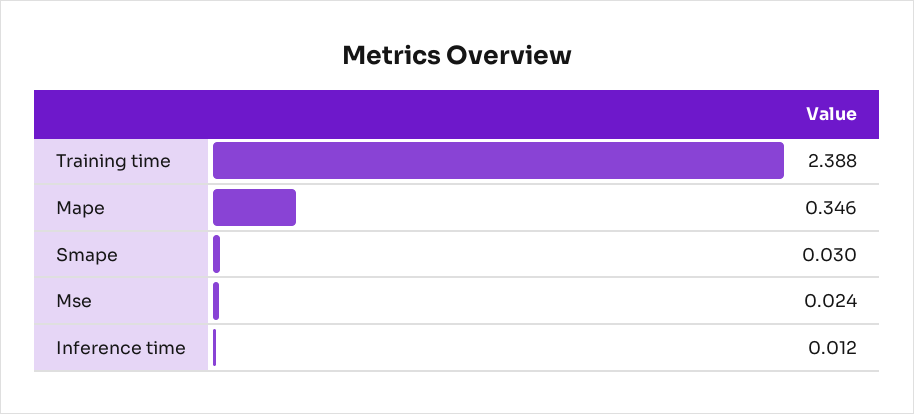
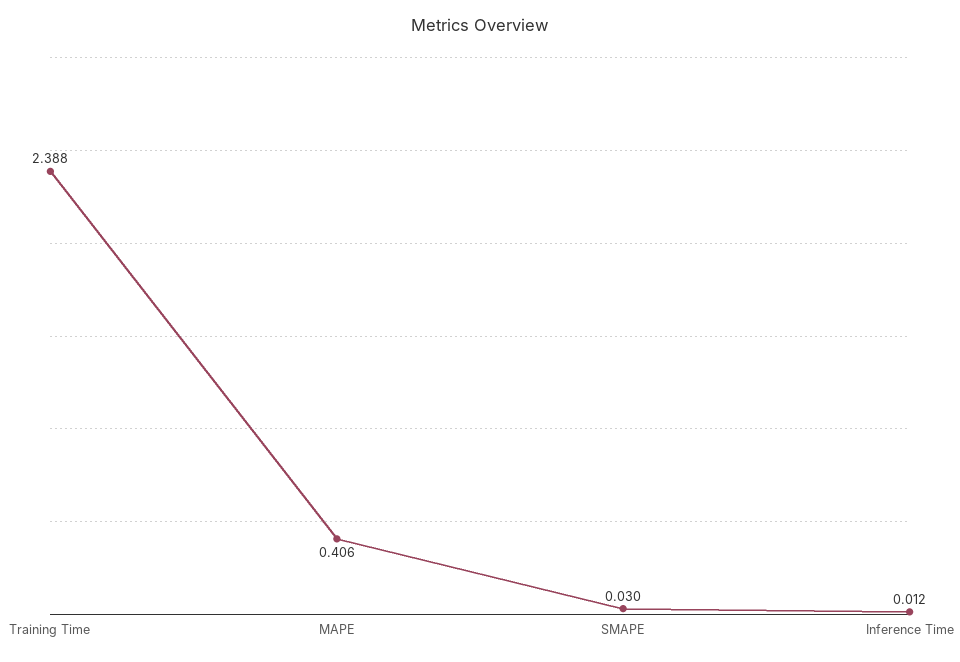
  {
    "Training time": 2.388,
-   "Mape": 0.346,
+   "Mape": 0.406,
    "Smape": 0.03,
-   "Mse": 0.024,
    "Inference time": 0.012
  }

